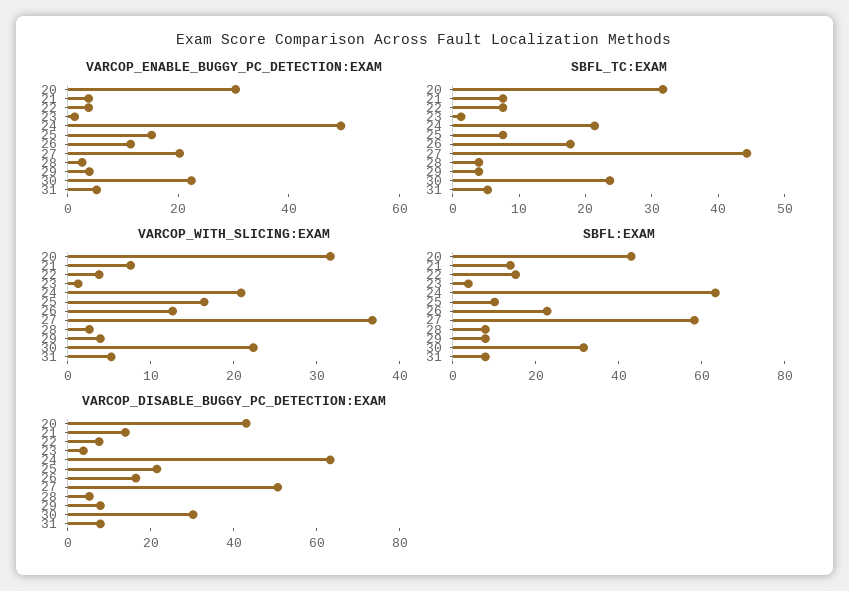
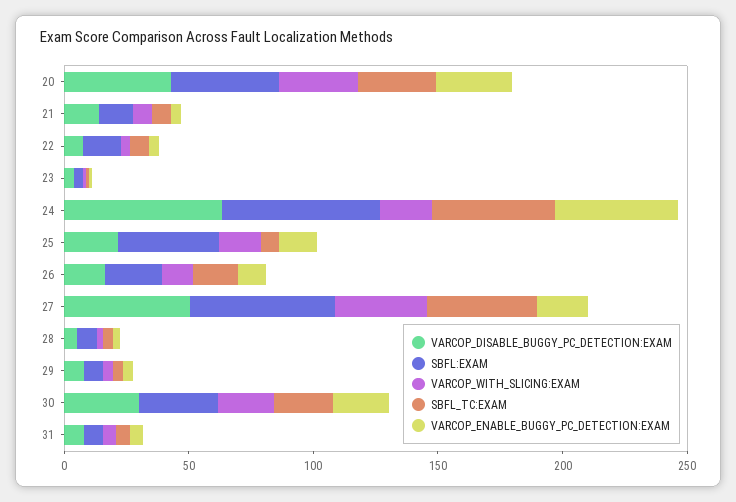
  {
    "VARCOP_ENABLE_BUGGY_PC_DETECTION:EXAM": {
      "20": 30,
      "21": 5,
      "22": 5,
      "23": 0,
      "24": 50,
      "25": 15,
      "26": 10,
      "27": 20,
      "28": 5,
      "29": 5,
      "30": 20,
      "31": 5
    },
    "SBFL_TC:EXAM": {
      "20": 32,
      "21": 8,
      "22": 8,
      "23": 2,
-     "24": 22,
+     "24": 50,
      "25": 8,
      "26": 18,
      "27": 44,
      "28": 4,
      "29": 4,
      "30": 24,
      "31": 6
    },
    "VARCOP_WITH_SLICING:EXAM": {
      "20": 32,
      "21": 8,
      "22": 4,
      "23": 2,
      "24": 20,
      "25": 16,
      "26": 12,
      "27": 36,
      "28": 2,
      "29": 4,
      "30": 22,
      "31": 6
    },
    "SBFL:EXAM": {
      "20": 45,
      "21": 15,
      "22": 15,
      "23": 5,
      "24": 65,
-     "25": 10,
+     "25": 40,
      "26": 25,
      "27": 60,
      "28": 10,
      "29": 10,
      "30": 30,
      "31": 10
    },
    "VARCOP_DISABLE_BUGGY_PC_DETECTION:EXAM": {
      "20": 45,
      "21": 15,
      "22": 10,
      "23": 5,
      "24": 65,
      "25": 20,
      "26": 15,
      "27": 50,
      "28": 5,
      "29": 10,
      "30": 30,
      "31": 10
    }
  }

